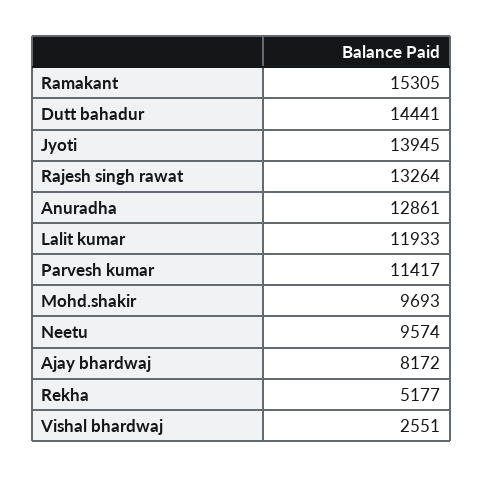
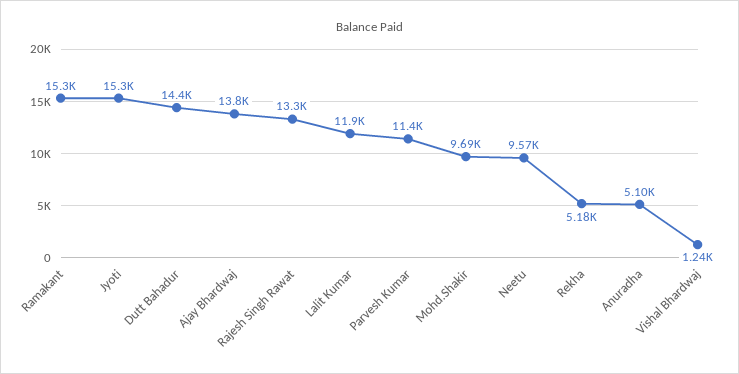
  {
    "Ramakant": 15305,
    "Dutt bahadur": 14441,
-   "Jyoti": 13945,
+   "Jyoti": 15300,
    "Rajesh singh rawat": 13264,
-   "Anuradha": 12861,
+   "Anuradha": 5100,
    "Lalit kumar": 11933,
    "Parvesh kumar": 11417,
    "Mohd.shakir": 9693,
    "Neetu": 9574,
-   "Ajay bhardwaj": 8172,
+   "Ajay bhardwaj": 13800,
    "Rekha": 5177,
-   "Vishal bhardwaj": 2551
+   "Vishal bhardwaj": 1240
  }

